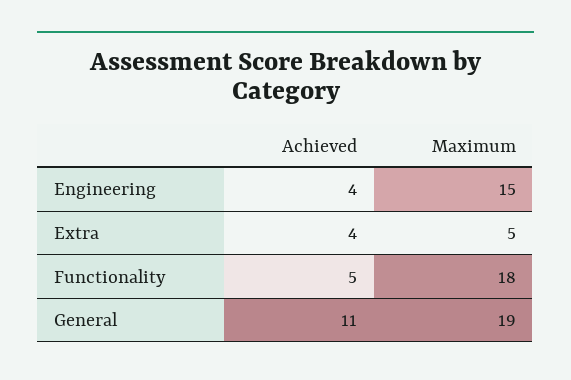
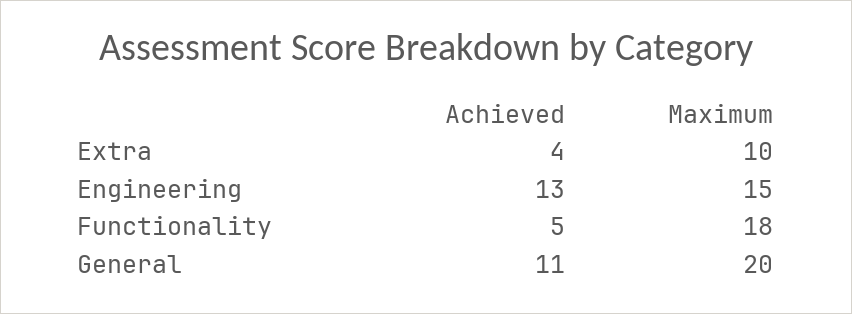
  {
    "Achieved": {
-     "Engineering": 4,
+     "Engineering": 13,
      "Extra": 4,
      "Functionality": 5,
      "General": 11
    },
    "Maximum": {
      "Engineering": 15,
-     "Extra": 5,
+     "Extra": 10,
      "Functionality": 18,
-     "General": 19
+     "General": 20
    }
  }

